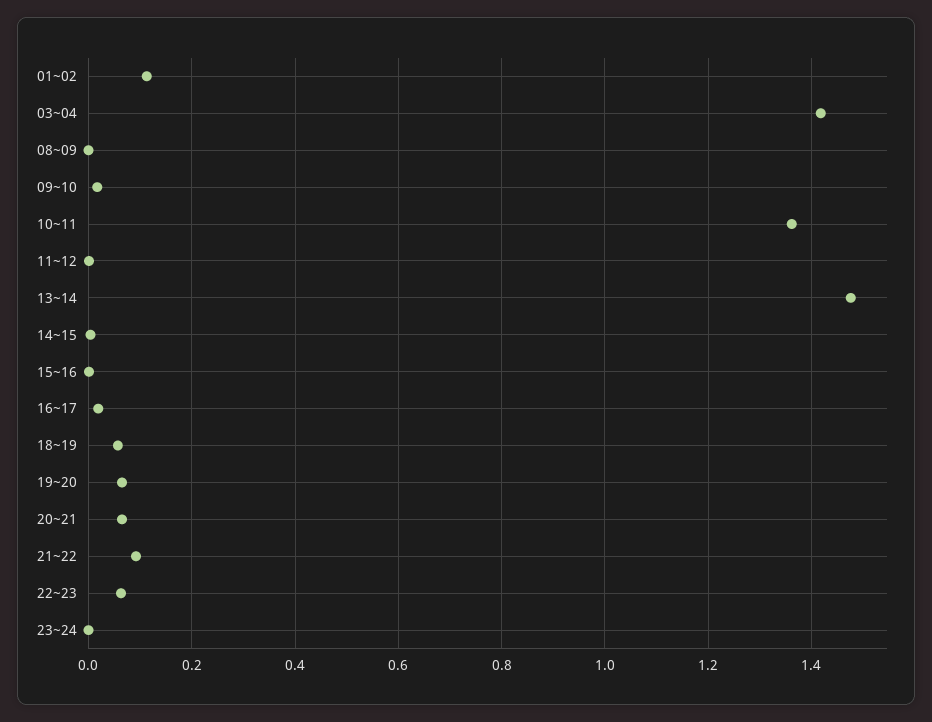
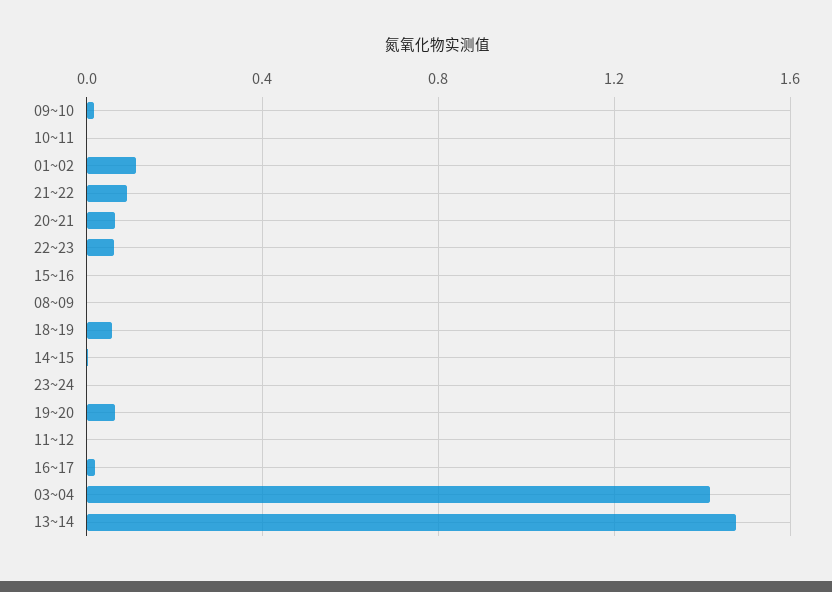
  {
    "01~02": 0.12,
    "03~04": 1.42,
    "08~09": 0,
    "09~10": 0.02,
-   "10~11": 1.36,
+   "10~11": 0,
    "11~12": 0,
    "13~14": 1.48,
    "14~15": 0,
    "15~16": 0,
    "16~17": 0.02,
    "18~19": 0.06,
    "19~20": 0.06,
    "20~21": 0.06,
    "21~22": 0.1,
    "22~23": 0.06,
    "23~24": 0
  }

